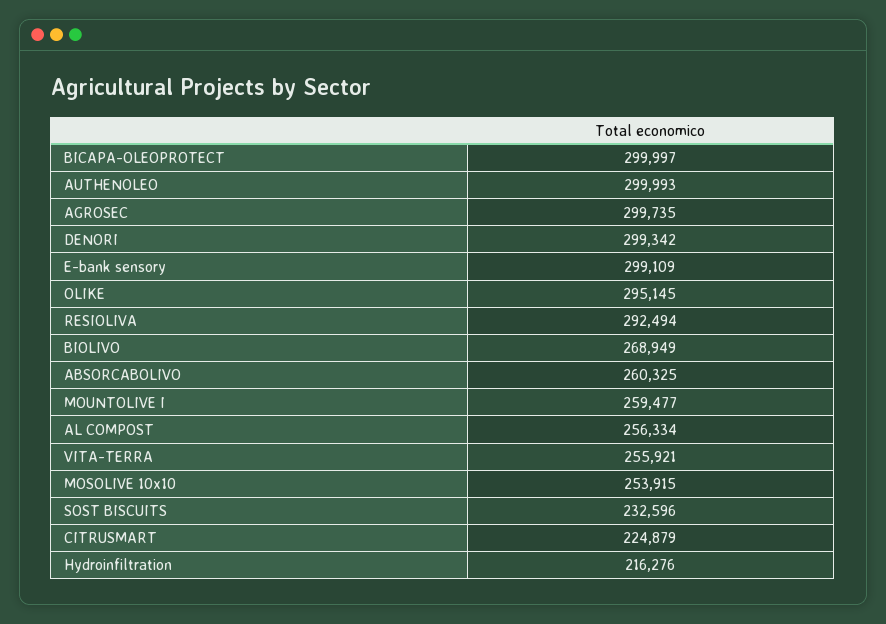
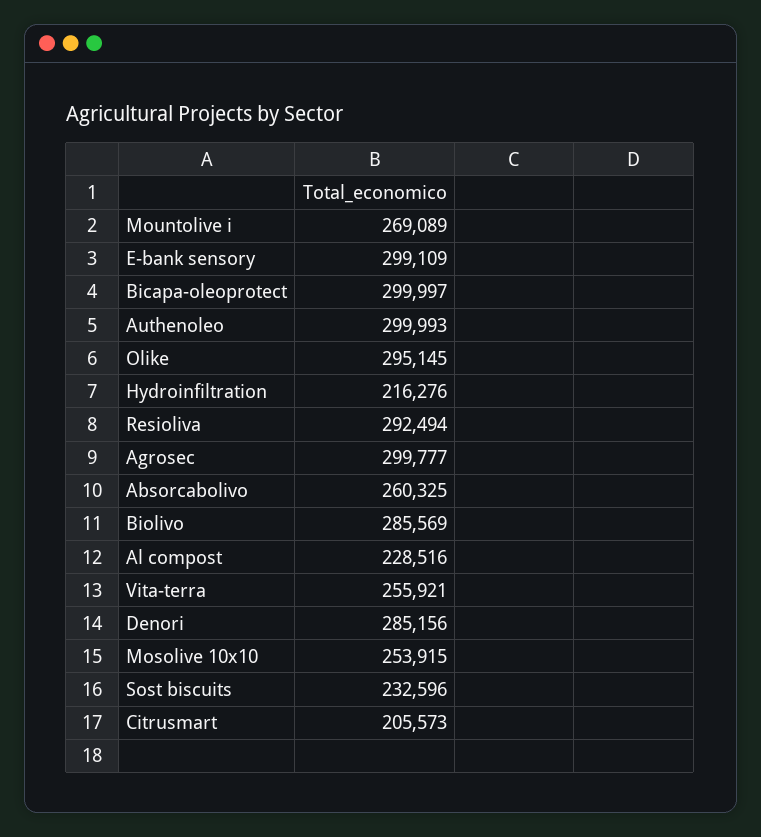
  {
    "BICAPA-OLEOPROTECT": 299997,
    "AUTHENOLEO": 299993,
-   "AGROSEC": 299735,
+   "AGROSEC": 299777,
-   "DENORI": 299342,
+   "DENORI": 285156,
    "E-bank sensory": 299109,
    "OLIKE": 295145,
    "RESIOLIVA": 292494,
-   "BIOLIVO": 268949,
+   "BIOLIVO": 285569,
    "ABSORCABOLIVO": 260325,
-   "MOUNTOLIVE I": 259477,
+   "MOUNTOLIVE I": 269089,
-   "AL COMPOST": 256334,
+   "AL COMPOST": 228516,
    "VITA-TERRA": 255921,
    "MOSOLIVE 10x10": 253915,
    "SOST BISCUITS": 232596,
-   "CITRUSMART": 224879,
+   "CITRUSMART": 205573,
    "Hydroinfiltration": 216276
  }

